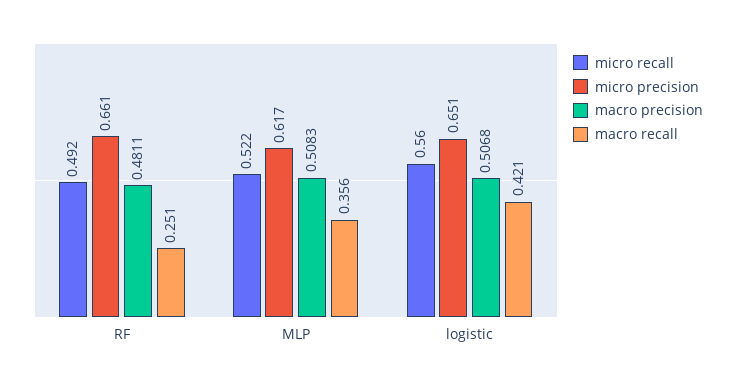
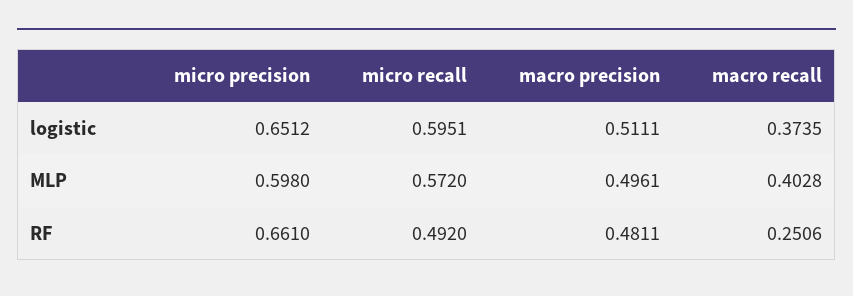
  {
    "micro recall": {
      "RF": 0.492,
-     "MLP": 0.522,
+     "MLP": 0.572,
-     "logistic": 0.56
+     "logistic": 0.5951
    },
    "micro precision": {
      "RF": 0.661,
-     "MLP": 0.617,
+     "MLP": 0.598,
      "logistic": 0.6512
    },
    "macro precision": {
      "RF": 0.4811,
-     "MLP": 0.5083,
+     "MLP": 0.4961,
-     "logistic": 0.5068
+     "logistic": 0.5111
    },
    "macro recall": {
      "RF": 0.2506,
-     "MLP": 0.356,
+     "MLP": 0.4028,
-     "logistic": 0.421
+     "logistic": 0.3735
    }
  }

